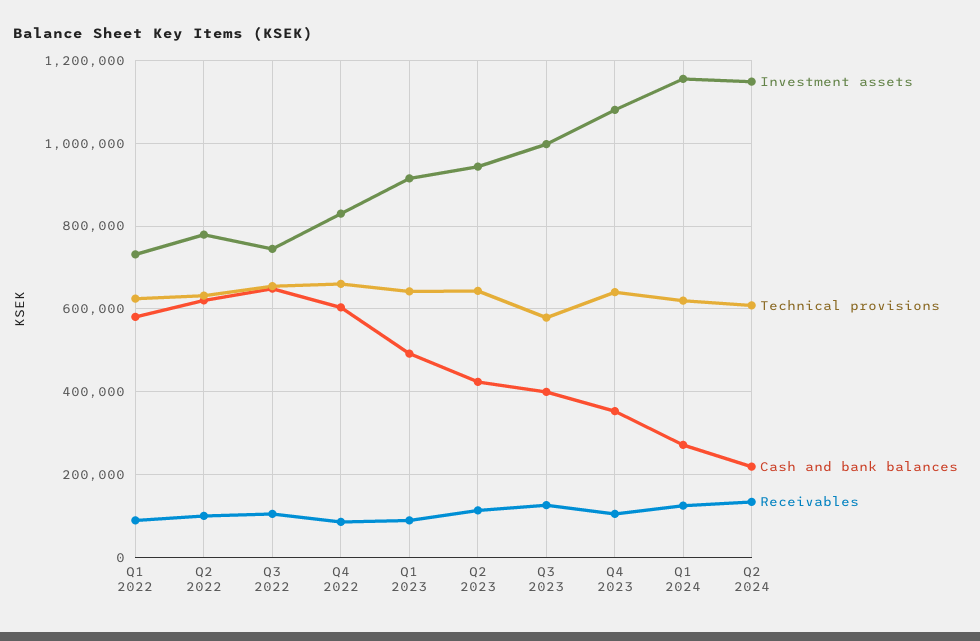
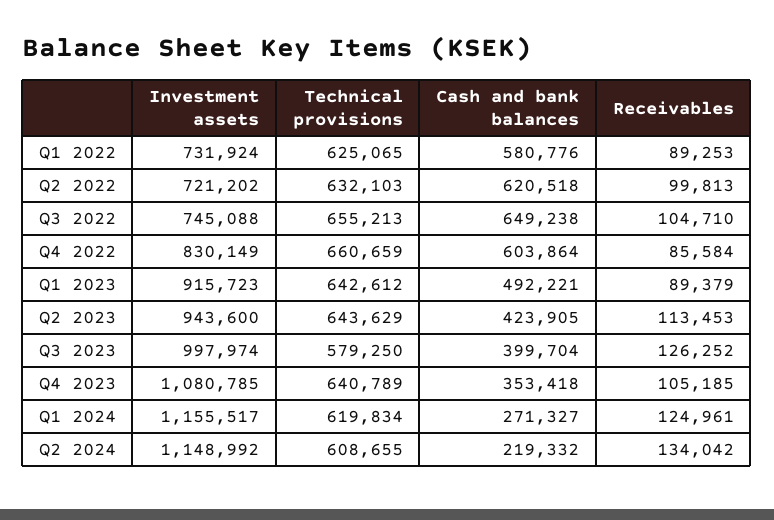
  {
    "Investment assets": {
      "Q1 2022": 731924,
-     "Q2 2022": 780000,
+     "Q2 2022": 721202,
      "Q3 2022": 745088,
      "Q4 2022": 830149,
      "Q1 2023": 915723,
      "Q2 2023": 943600,
      "Q3 2023": 997974,
      "Q4 2023": 1080785,
      "Q1 2024": 1155517,
      "Q2 2024": 1148992
    },
    "Technical provisions": {
      "Q1 2022": 625065,
      "Q2 2022": 632103,
      "Q3 2022": 655213,
      "Q4 2022": 660659,
      "Q1 2023": 642612,
      "Q2 2023": 643629,
      "Q3 2023": 579250,
      "Q4 2023": 640789,
      "Q1 2024": 619834,
      "Q2 2024": 608655
    },
    "Cash and bank balances": {
      "Q1 2022": 580776,
      "Q2 2022": 620518,
      "Q3 2022": 649238,
      "Q4 2022": 603864,
      "Q1 2023": 492221,
      "Q2 2023": 423905,
      "Q3 2023": 399704,
      "Q4 2023": 353418,
      "Q1 2024": 271327,
      "Q2 2024": 219332
    },
    "Receivables": {
      "Q1 2022": 89253,
      "Q2 2022": 99813,
      "Q3 2022": 104710,
      "Q4 2022": 85584,
      "Q1 2023": 89379,
      "Q2 2023": 113453,
      "Q3 2023": 126252,
      "Q4 2023": 105185,
      "Q1 2024": 124961,
      "Q2 2024": 134042
    }
  }

